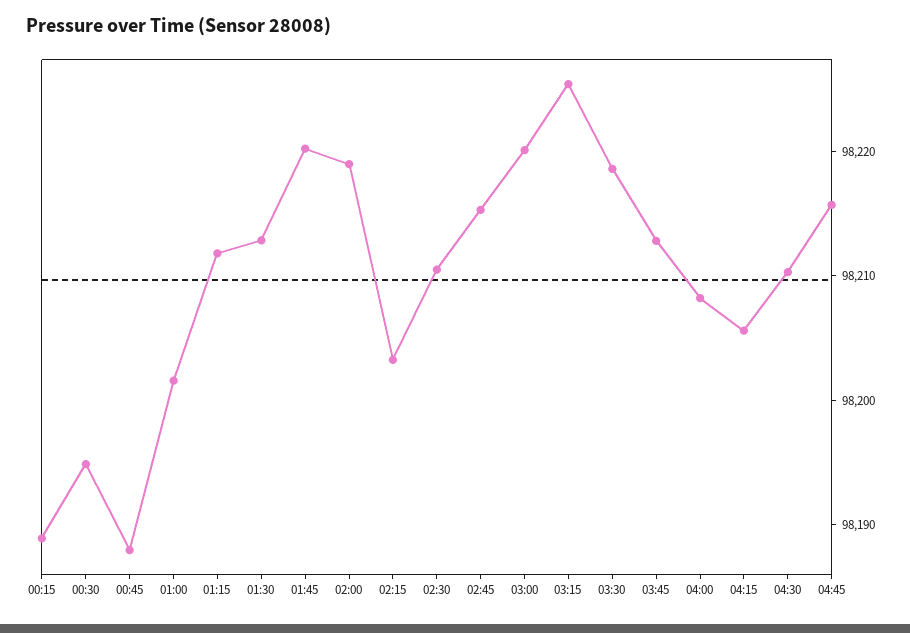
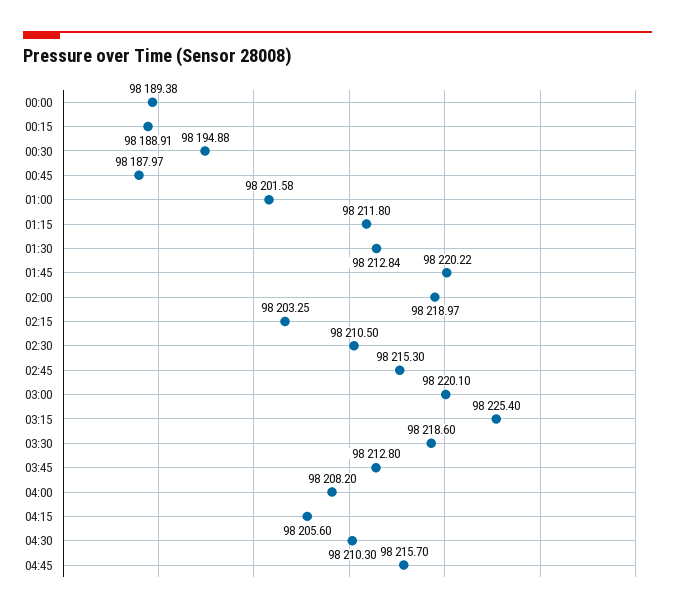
  {
    "00:15": 98188.91,
    "00:30": 98194.88,
    "00:45": 98187.97,
    "01:00": 98201.58,
    "01:15": 98211.8,
    "01:30": 98212.84,
    "01:45": 98220.22,
    "02:00": 98218.97,
    "02:15": 98203.25,
    "02:30": 98210.5,
    "02:45": 98215.3,
    "03:00": 98220.1,
    "03:15": 98225.4,
    "03:30": 98218.6,
    "03:45": 98212.8,
    "04:00": 98208.2,
    "04:15": 98205.6,
    "04:30": 98210.3,
-   "04:45": 98215.7
+   "04:45": 98215.7,
+   "00:00": 98189.38
  }

